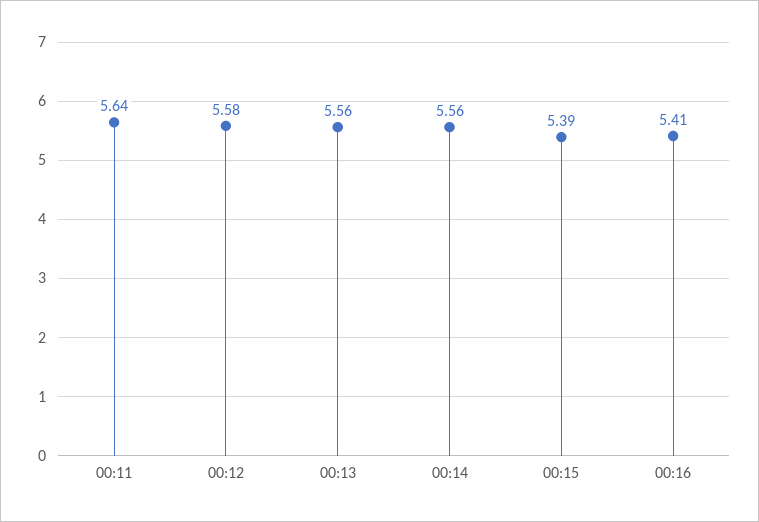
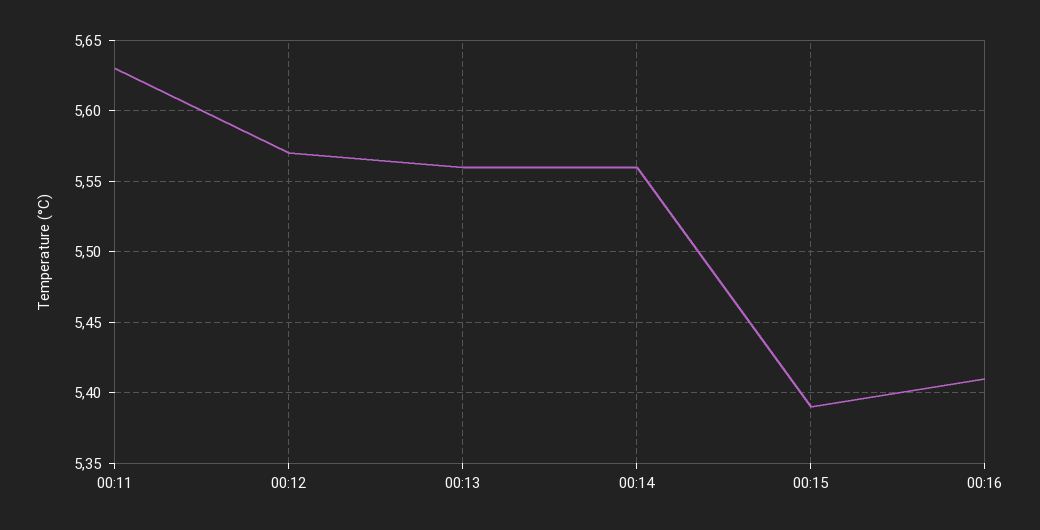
  {
-   "00:11": 5.64,
+   "00:11": 5.63,
-   "00:12": 5.58,
+   "00:12": 5.57,
    "00:13": 5.56,
    "00:14": 5.56,
    "00:15": 5.39,
    "00:16": 5.41
  }

